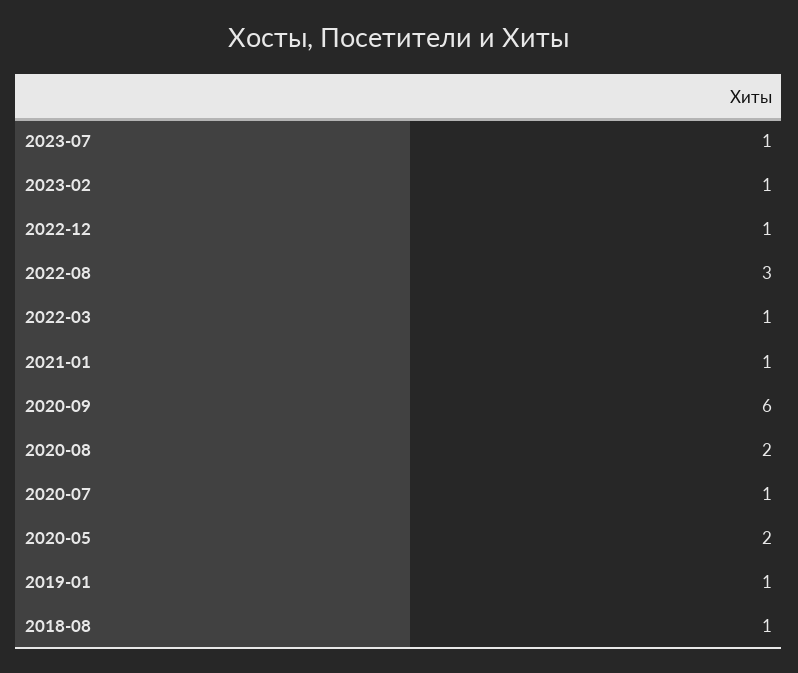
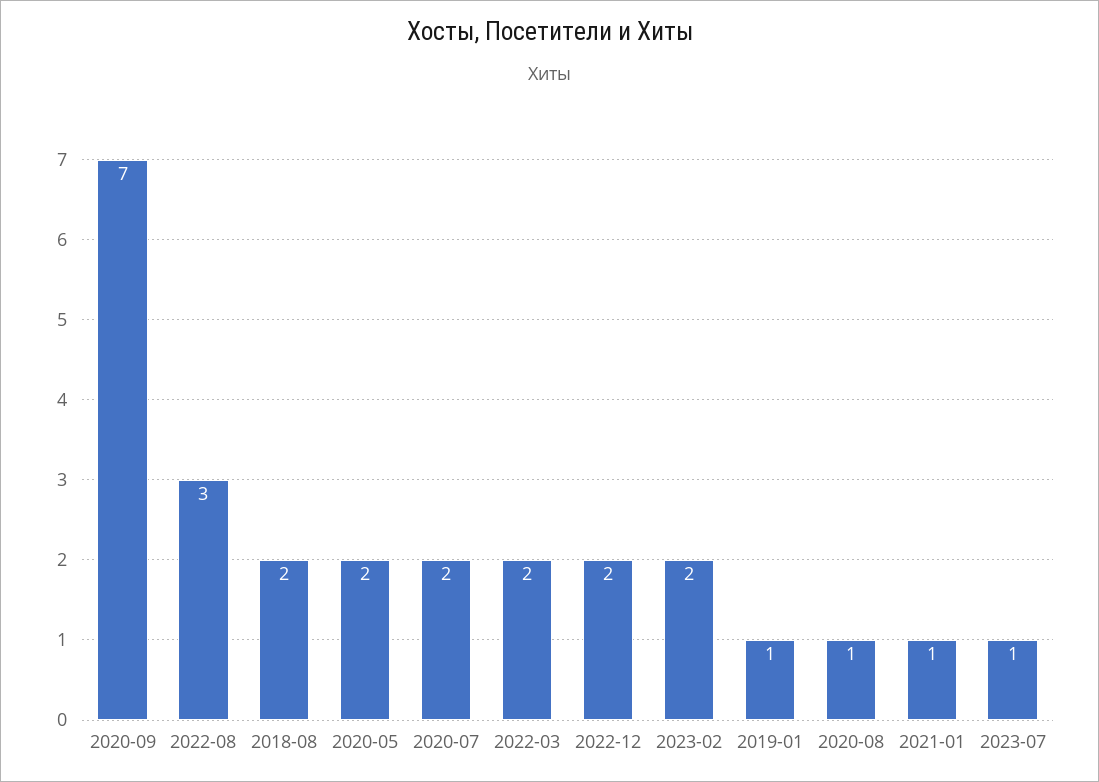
  {
    "2023-07": 1,
-   "2023-02": 1,
+   "2023-02": 2,
-   "2022-12": 1,
+   "2022-12": 2,
    "2022-08": 3,
-   "2022-03": 1,
+   "2022-03": 2,
    "2021-01": 1,
-   "2020-09": 6,
+   "2020-09": 7,
-   "2020-08": 2,
+   "2020-08": 1,
-   "2020-07": 1,
+   "2020-07": 2,
    "2020-05": 2,
    "2019-01": 1,
-   "2018-08": 1
+   "2018-08": 2
  }

